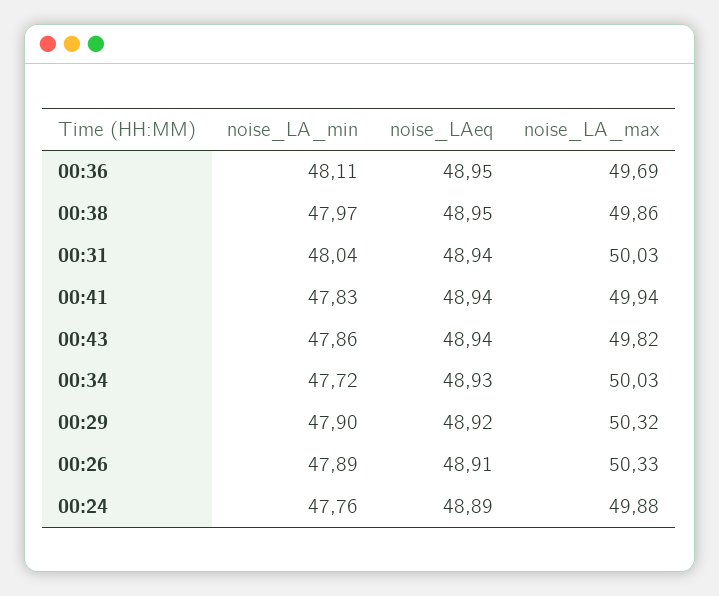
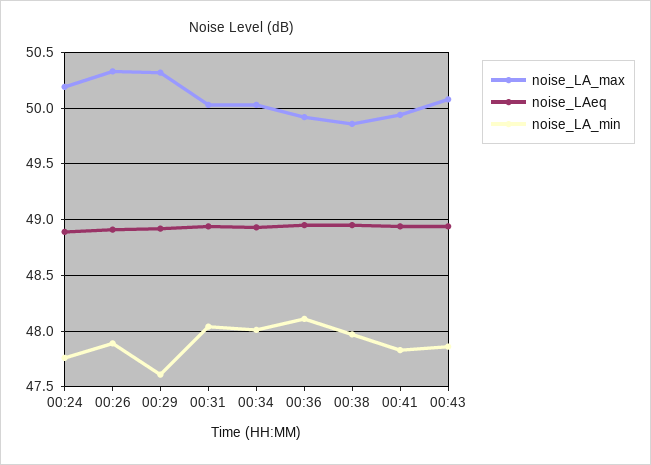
  {
    "noise_LA_min": {
      "00:36": 48.11,
      "00:38": 47.97,
      "00:31": 48.04,
      "00:41": 47.83,
      "00:43": 47.86,
-     "00:34": 47.72,
+     "00:34": 48,
-     "00:29": 47.9,
+     "00:29": 47.6,
      "00:26": 47.89,
      "00:24": 47.76
    },
    "noise_LAeq": {
      "00:36": 48.95,
      "00:38": 48.95,
      "00:31": 48.94,
      "00:41": 48.94,
      "00:43": 48.94,
      "00:34": 48.93,
      "00:29": 48.92,
      "00:26": 48.91,
      "00:24": 48.89
    },
    "noise_LA_max": {
-     "00:36": 49.69,
+     "00:36": 49.9,
      "00:38": 49.86,
      "00:31": 50.03,
      "00:41": 49.94,
-     "00:43": 49.82,
+     "00:43": 50.1,
      "00:34": 50.03,
      "00:29": 50.32,
      "00:26": 50.33,
-     "00:24": 49.88
+     "00:24": 50.2
    }
  }

